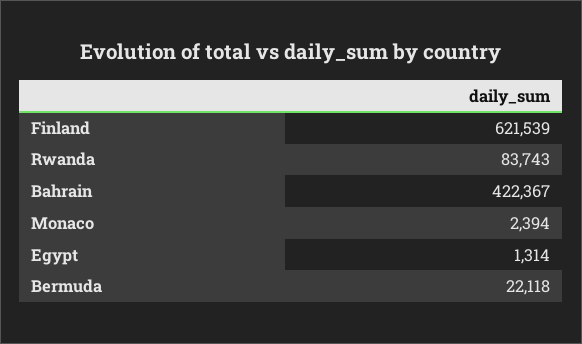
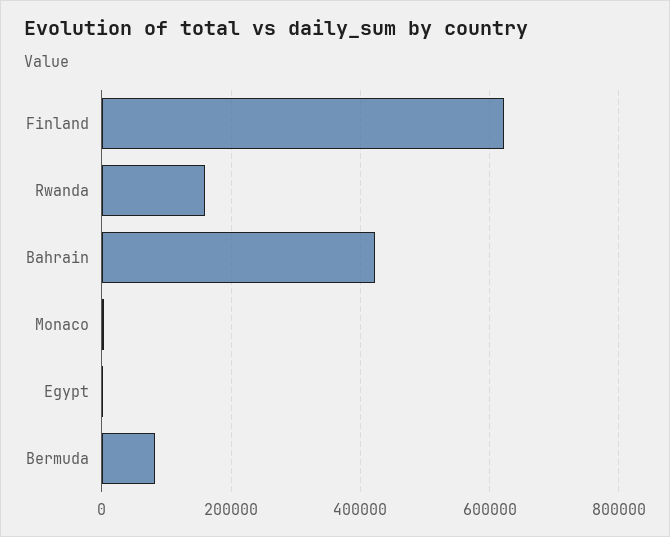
  {
    "Finland": 621539,
-   "Rwanda": 83743,
+   "Rwanda": 160000,
    "Bahrain": 422367,
    "Monaco": 2394,
    "Egypt": 1314,
-   "Bermuda": 22118
+   "Bermuda": 80000
  }

